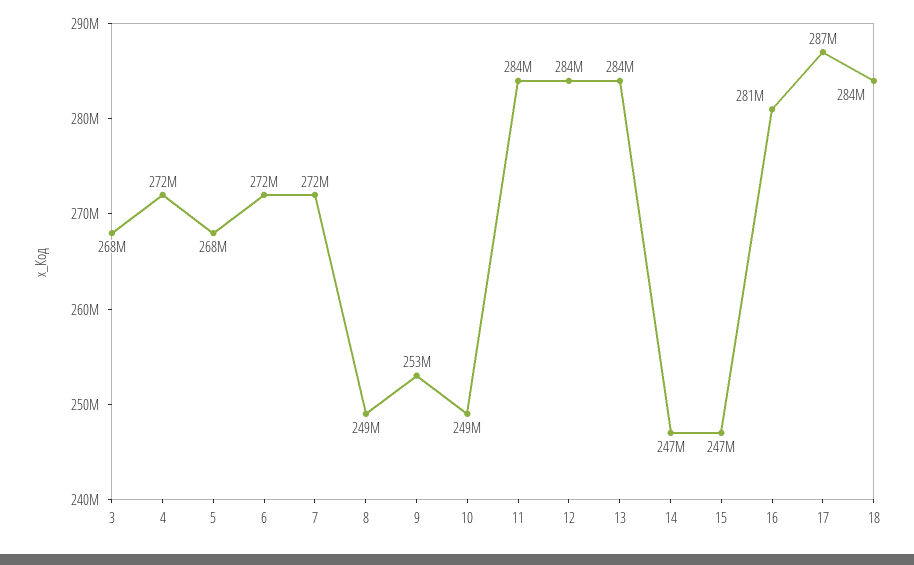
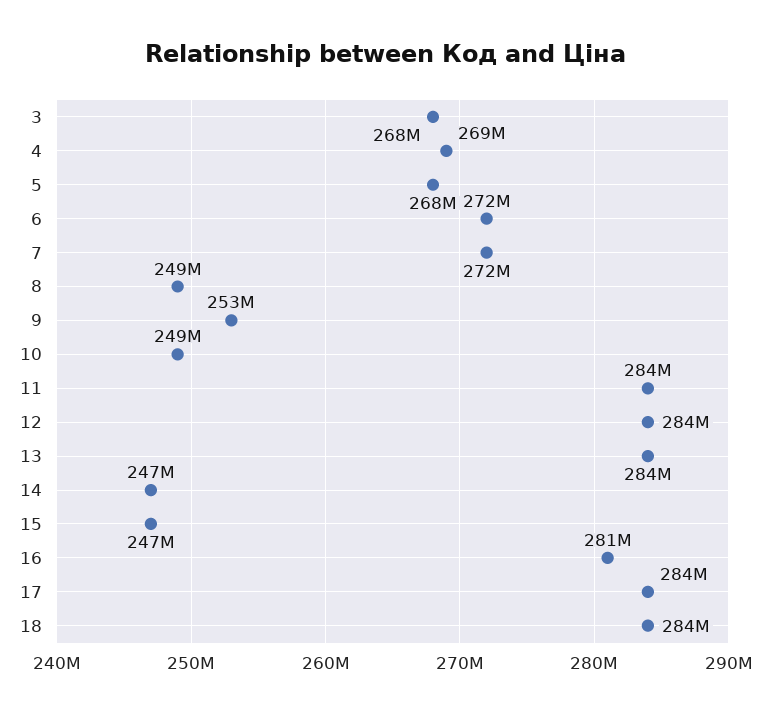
  {
    "3": 268000000,
-   "4": 272000000,
+   "4": 269000000,
    "5": 268000000,
    "6": 272000000,
    "7": 272000000,
    "8": 249000000,
    "9": 253000000,
    "10": 249000000,
    "11": 284000000,
    "12": 284000000,
    "13": 284000000,
    "14": 247000000,
    "15": 247000000,
    "16": 281000000,
-   "17": 287000000,
+   "17": 284000000,
    "18": 284000000
  }

